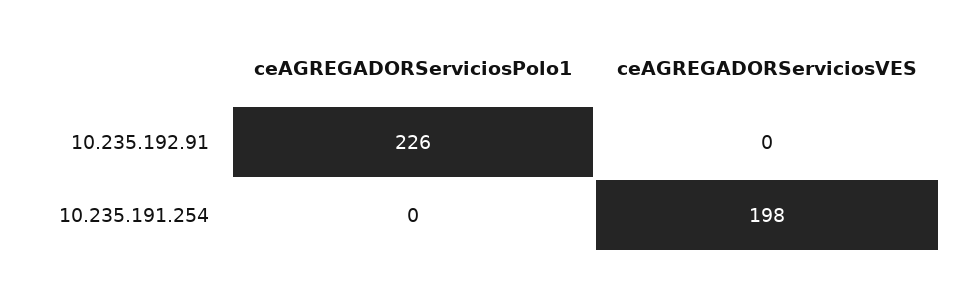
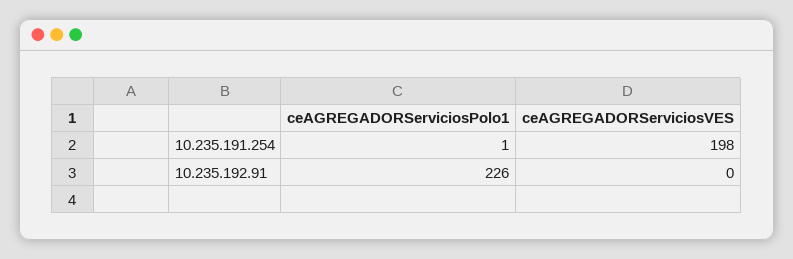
  {
    "ceAGREGADORServiciosPolo1": {
      "10.235.192.91": 226,
-     "10.235.191.254": 0
+     "10.235.191.254": 1
    },
    "ceAGREGADORServiciosVES": {
      "10.235.192.91": 0,
      "10.235.191.254": 198
    }
  }

